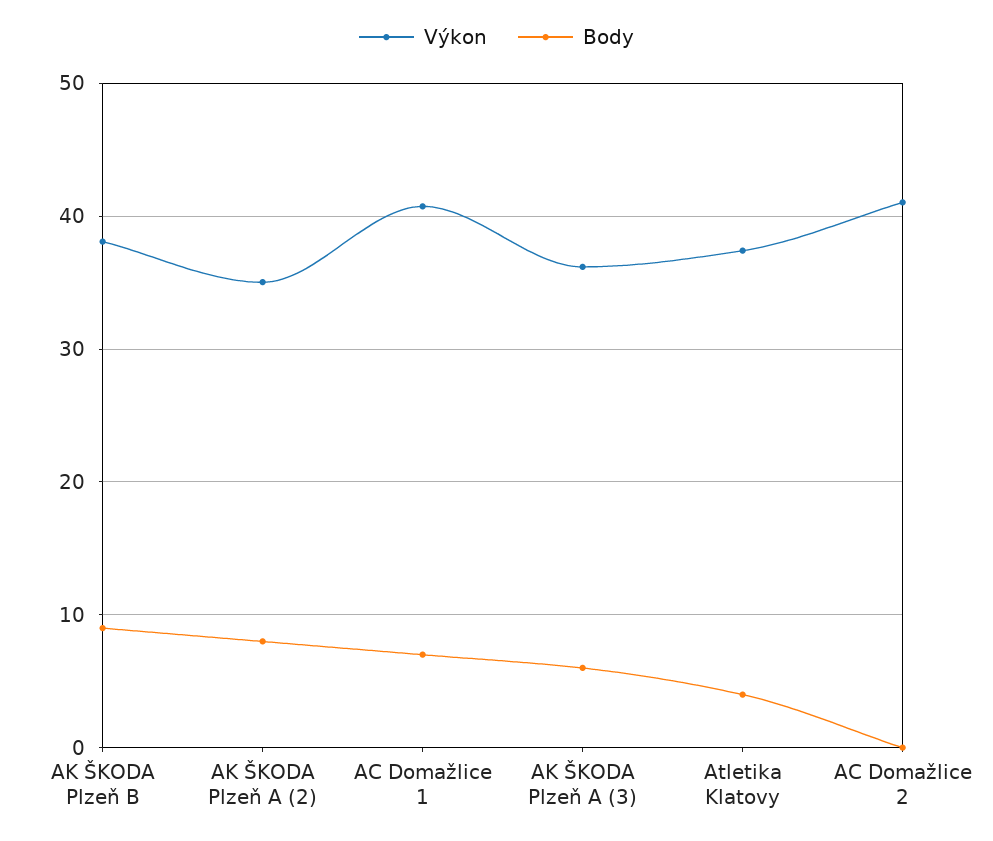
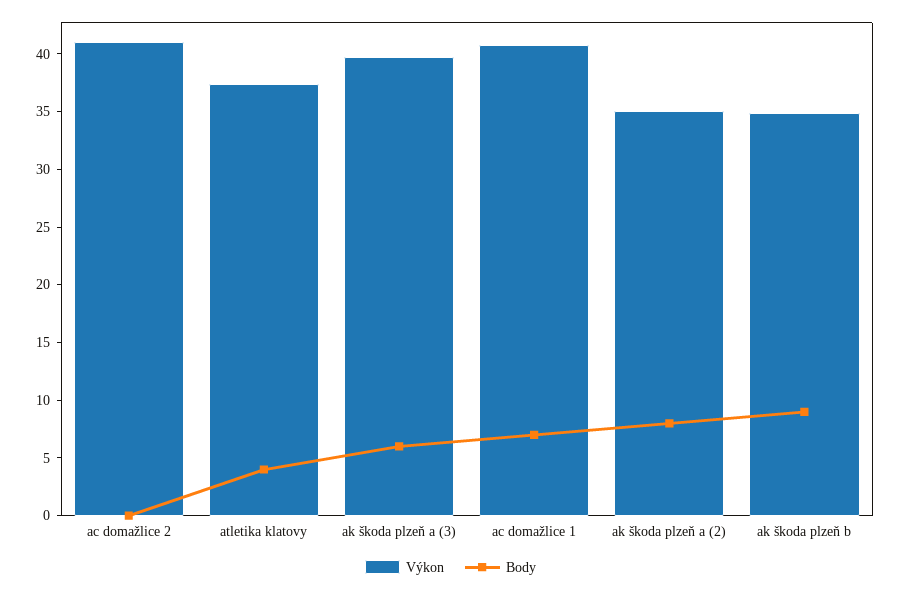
  {
    "Výkon": {
-     "AK ŠKODA Plzeň B": 38,
+     "AK ŠKODA Plzeň B": 35,
      "AK ŠKODA Plzeň A (2)": 35,
      "AC Domažlice 1": 41,
-     "AK ŠKODA Plzeň A (3)": 36,
+     "AK ŠKODA Plzeň A (3)": 40,
      "Atletika Klatovy": 37,
      "AC Domažlice 2": 41
    },
    "Body": {
      "AK ŠKODA Plzeň B": 9,
      "AK ŠKODA Plzeň A (2)": 8,
      "AC Domažlice 1": 7,
      "AK ŠKODA Plzeň A (3)": 6,
      "Atletika Klatovy": 4,
      "AC Domažlice 2": 0
    }
  }

